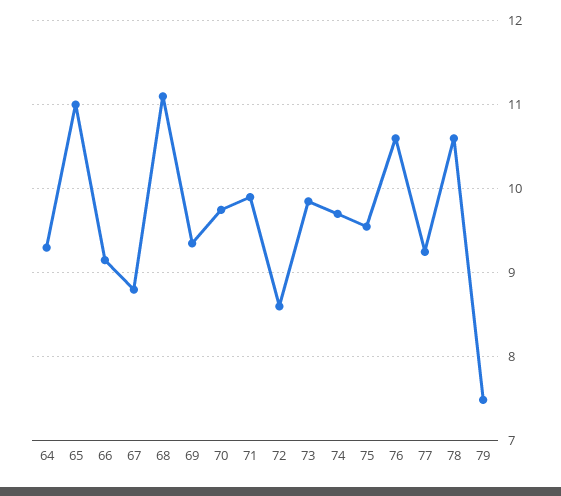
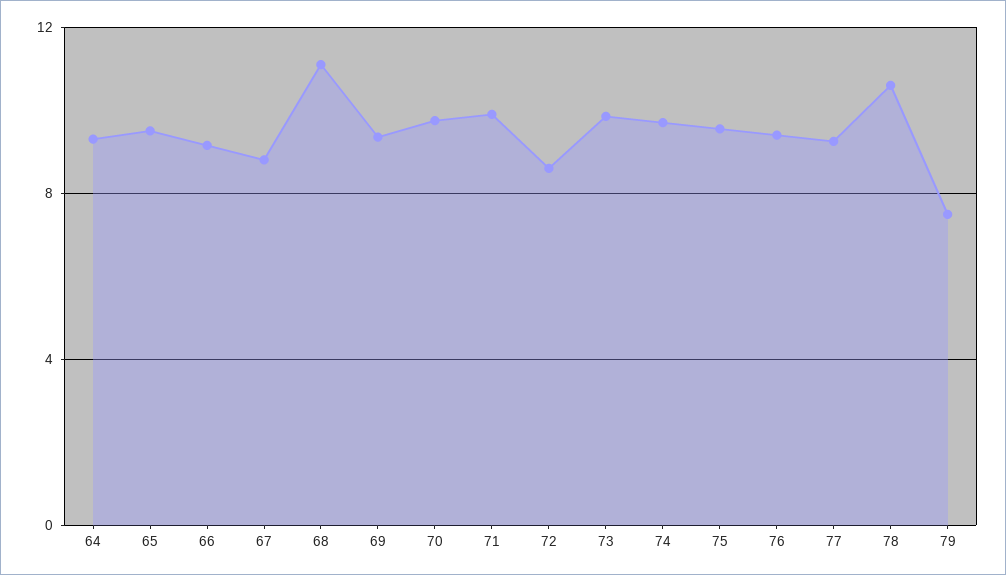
  {
    "64": 9.3,
-   "65": 11,
+   "65": 9.5,
    "66": 9.2,
    "67": 8.8,
    "68": 11.1,
    "69": 9.4,
    "70": 9.8,
    "71": 9.9,
    "72": 8.6,
    "73": 9.9,
    "74": 9.7,
    "75": 9.6,
-   "76": 10.6,
+   "76": 9.5,
    "77": 9.3,
    "78": 10.6,
    "79": 7.5
  }

